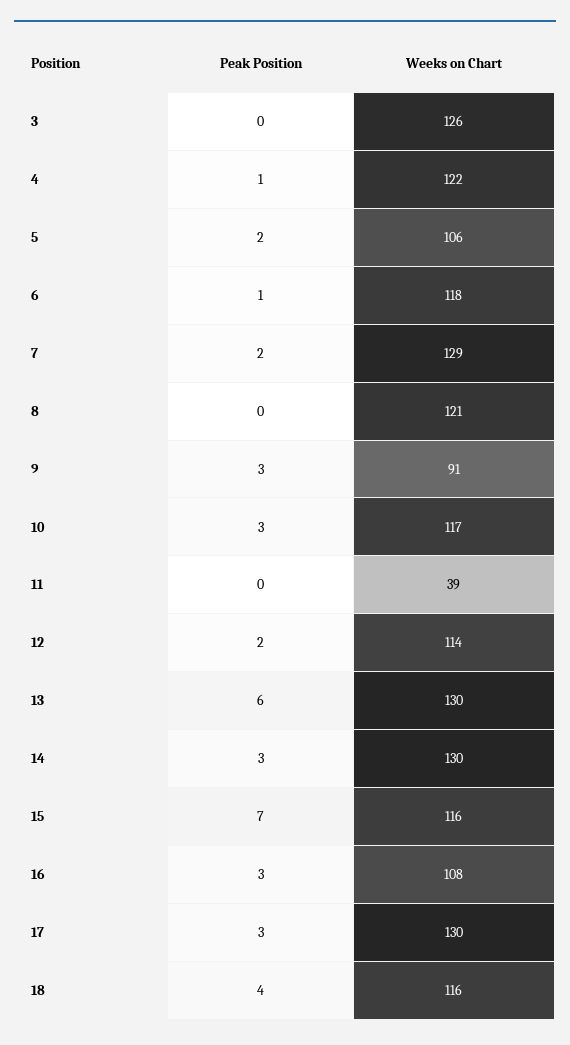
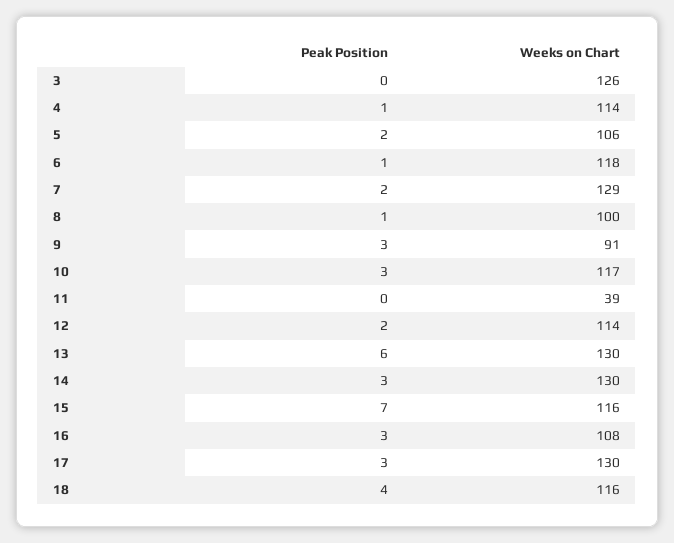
  {
    "Peak Position": {
      "3": 0,
      "4": 1,
      "5": 2,
      "6": 1,
      "7": 2,
-     "8": 0,
+     "8": 1,
      "9": 3,
      "10": 3,
      "11": 0,
      "12": 2,
      "13": 6,
      "14": 3,
      "15": 7,
      "16": 3,
      "17": 3,
      "18": 4
    },
    "Weeks on Chart": {
      "3": 126,
-     "4": 122,
+     "4": 114,
      "5": 106,
      "6": 118,
      "7": 129,
-     "8": 121,
+     "8": 100,
      "9": 91,
      "10": 117,
      "11": 39,
      "12": 114,
      "13": 130,
      "14": 130,
      "15": 116,
      "16": 108,
      "17": 130,
      "18": 116
    }
  }

